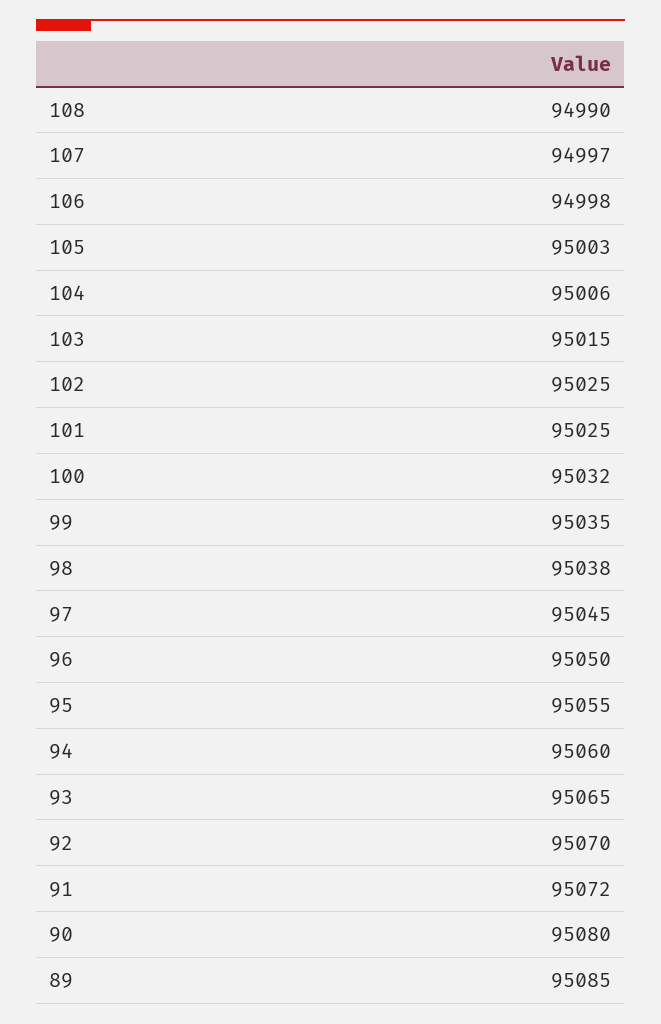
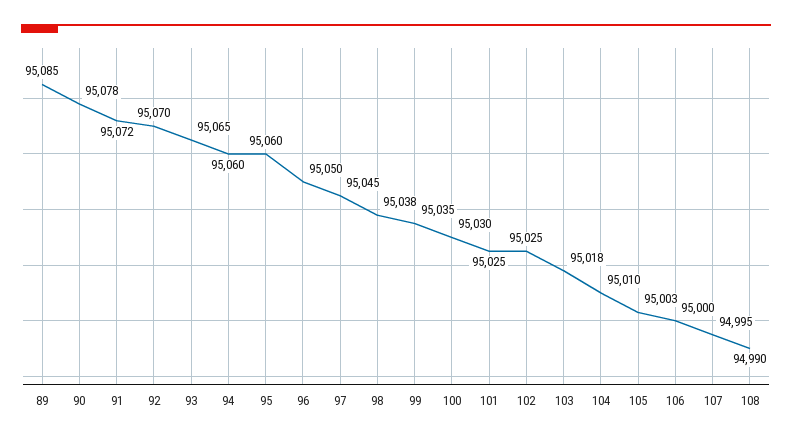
  {
    "108": 94990,
-   "107": 94997,
+   "107": 94995,
-   "106": 94998,
+   "106": 95000,
    "105": 95003,
-   "104": 95006,
+   "104": 95010,
-   "103": 95015,
+   "103": 95018,
    "102": 95025,
    "101": 95025,
-   "100": 95032,
+   "100": 95030,
    "99": 95035,
    "98": 95038,
    "97": 95045,
    "96": 95050,
-   "95": 95055,
+   "95": 95060,
    "94": 95060,
    "93": 95065,
    "92": 95070,
    "91": 95072,
-   "90": 95080,
+   "90": 95078,
    "89": 95085
  }

